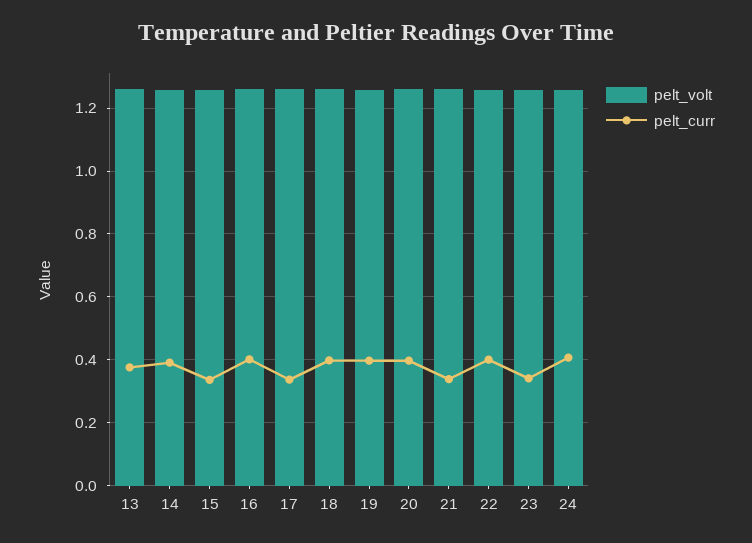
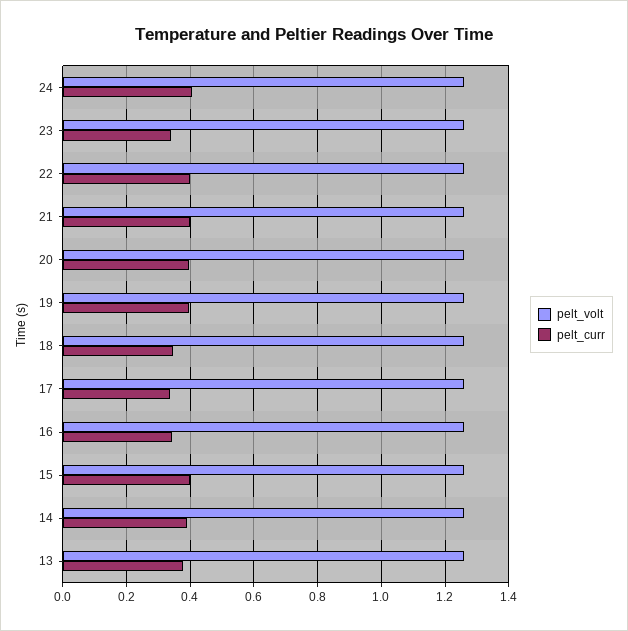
  {
    "pelt_volt": {
      "13": 1.26,
      "14": 1.26,
      "15": 1.26,
      "16": 1.26,
      "17": 1.26,
      "18": 1.26,
      "19": 1.26,
      "20": 1.26,
      "21": 1.26,
      "22": 1.26,
      "23": 1.26,
      "24": 1.26
    },
    "pelt_curr": {
      "13": 0.38,
      "14": 0.4,
-     "15": 0.34,
+     "15": 0.4,
-     "16": 0.4,
+     "16": 0.34,
      "17": 0.34,
-     "18": 0.4,
+     "18": 0.34,
      "19": 0.4,
      "20": 0.4,
-     "21": 0.34,
+     "21": 0.4,
      "22": 0.4,
      "23": 0.34,
      "24": 0.4
    }
  }

